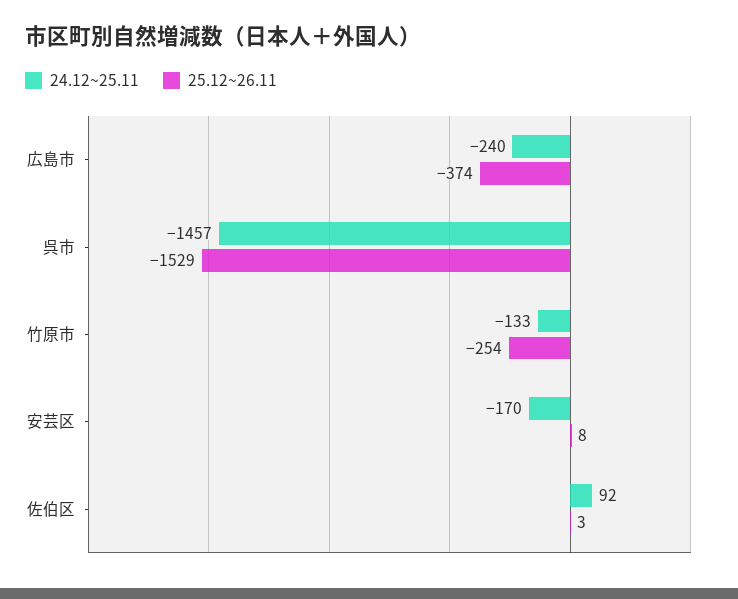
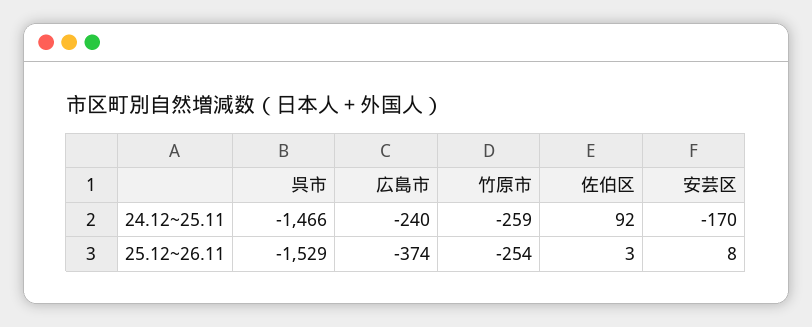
  {
    "24.12~25.11": {
      "広島市": -240,
-     "呉市": -1457,
+     "呉市": -1466,
-     "竹原市": -133,
+     "竹原市": -259,
      "安芸区": -170,
      "佐伯区": 92
    },
    "25.12~26.11": {
      "広島市": -374,
      "呉市": -1529,
      "竹原市": -254,
      "安芸区": 8,
      "佐伯区": 3
    }
  }

